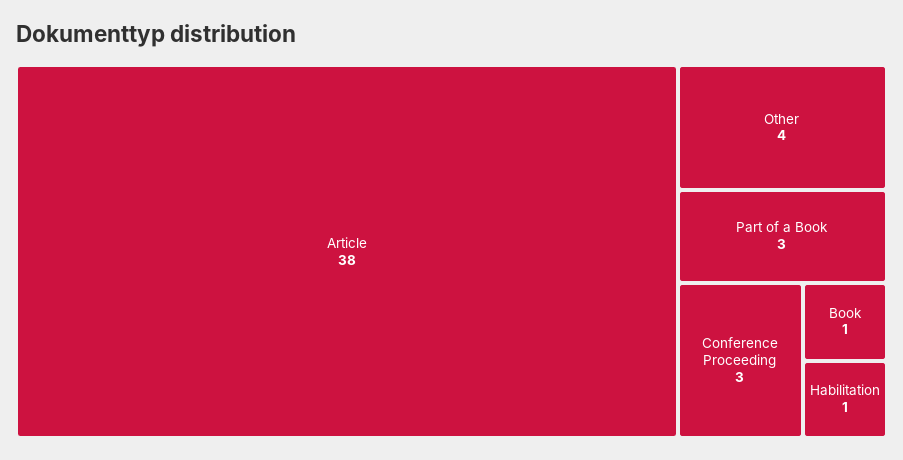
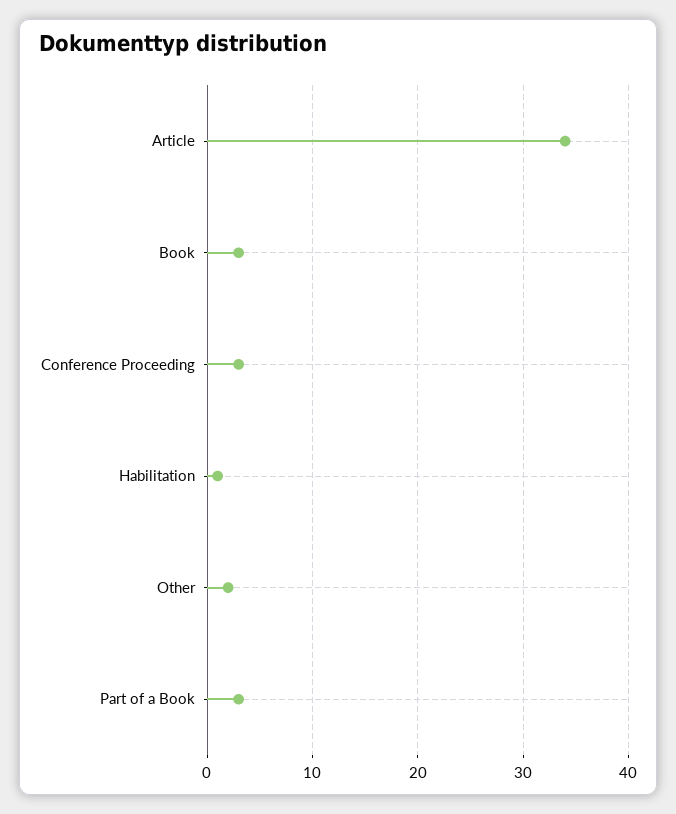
  {
-   "Article": 38,
+   "Article": 34,
-   "Other": 4,
+   "Other": 2,
    "Part of a Book": 3,
    "Conference Proceeding": 3,
-   "Book": 1,
+   "Book": 3,
    "Habilitation": 1
  }

